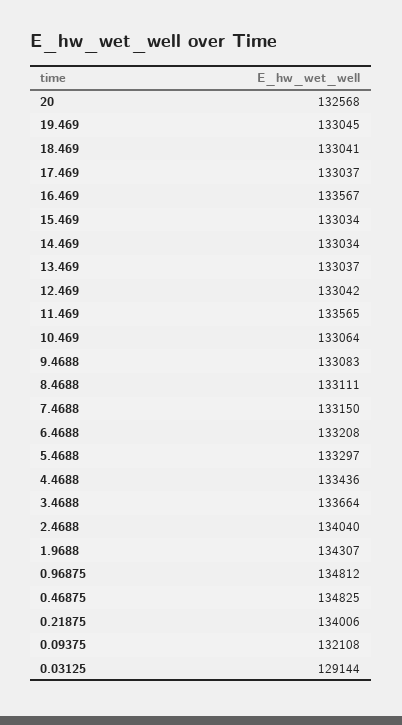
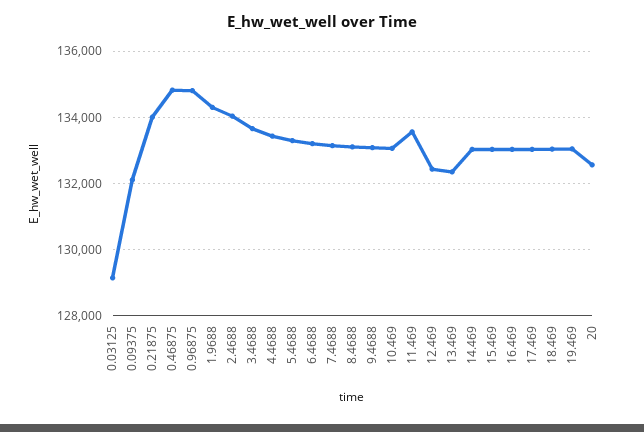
  {
    "20": 132568,
    "19.469": 133045,
    "18.469": 133041,
    "17.469": 133037,
-   "16.469": 133567,
+   "16.469": 133000,
    "15.469": 133034,
    "14.469": 133034,
-   "13.469": 133037,
+   "13.469": 132400,
-   "12.469": 133042,
+   "12.469": 132400,
    "11.469": 133565,
    "10.469": 133064,
    "9.4688": 133083,
    "8.4688": 133111,
    "7.4688": 133150,
    "6.4688": 133208,
    "5.4688": 133297,
    "4.4688": 133436,
    "3.4688": 133664,
    "2.4688": 134040,
    "1.9688": 134307,
    "0.96875": 134812,
    "0.46875": 134825,
    "0.21875": 134006,
    "0.09375": 132108,
    "0.03125": 129144
  }

